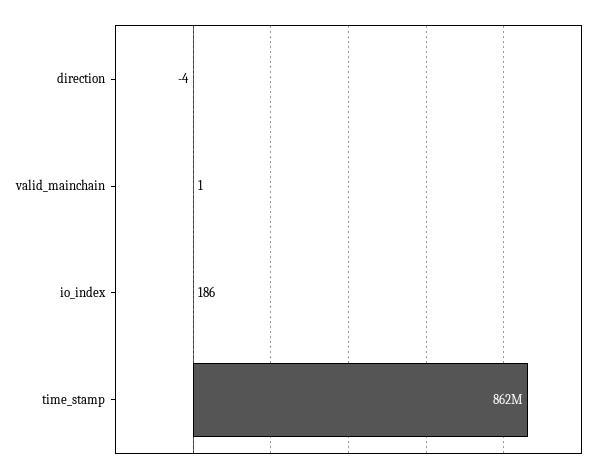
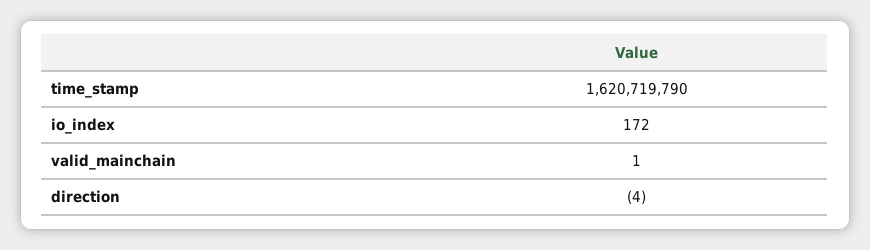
  {
    "direction": -4,
    "valid_mainchain": 1,
-   "io_index": 186,
+   "io_index": 172,
-   "time_stamp": 862000000
+   "time_stamp": 1620719790
  }

